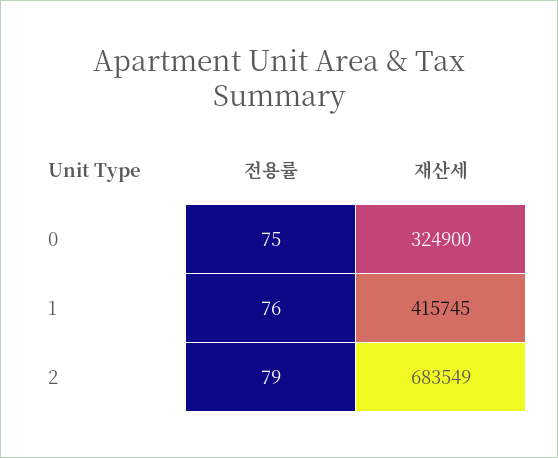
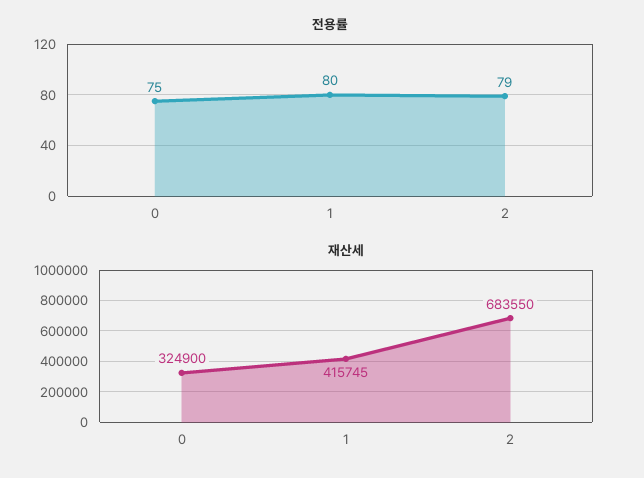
  {
    "전용률": {
      "0": 75,
-     "1": 76,
+     "1": 80,
      "2": 79
    },
    "재산세": {
      "0": 324900,
      "1": 415745,
-     "2": 683549
+     "2": 683550
    }
  }

